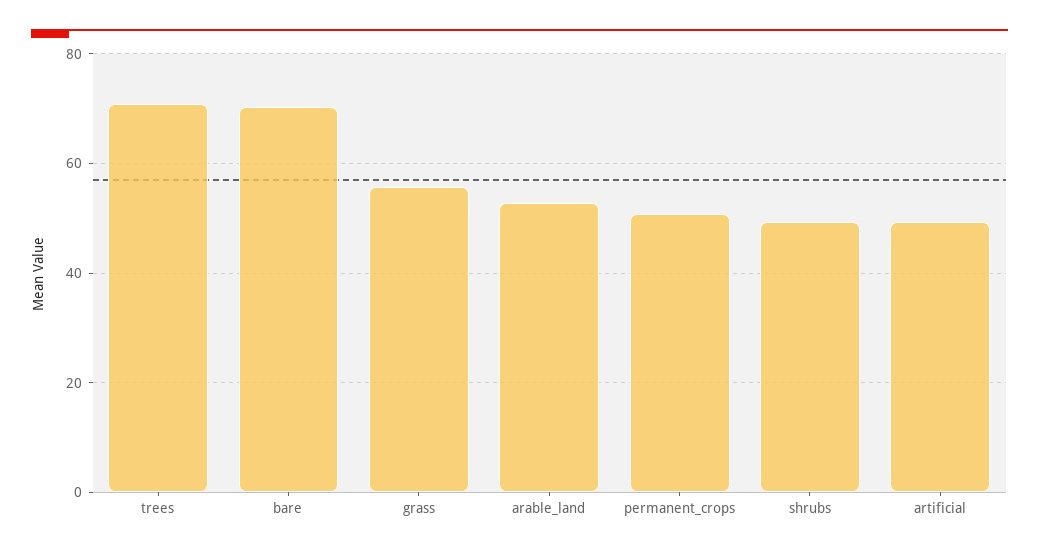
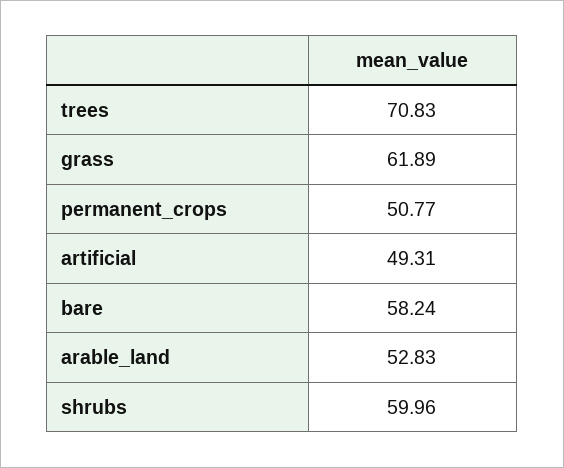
  {
    "trees": 70.83,
-   "bare": 70,
+   "bare": 58.24,
-   "grass": 56,
+   "grass": 61.89,
    "arable_land": 52.83,
    "permanent_crops": 50.77,
-   "shrubs": 50,
+   "shrubs": 59.96,
    "artificial": 49.31
  }

